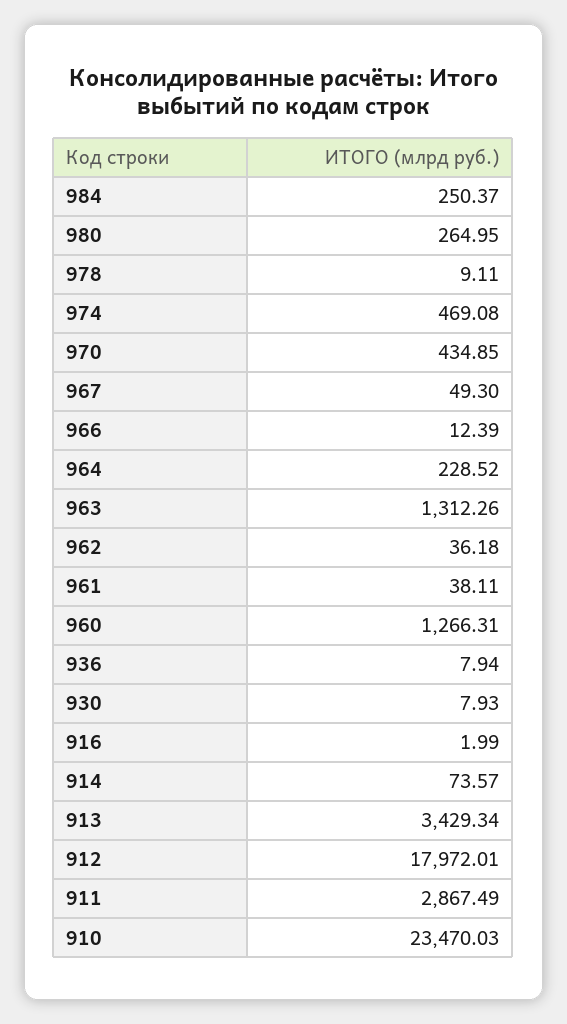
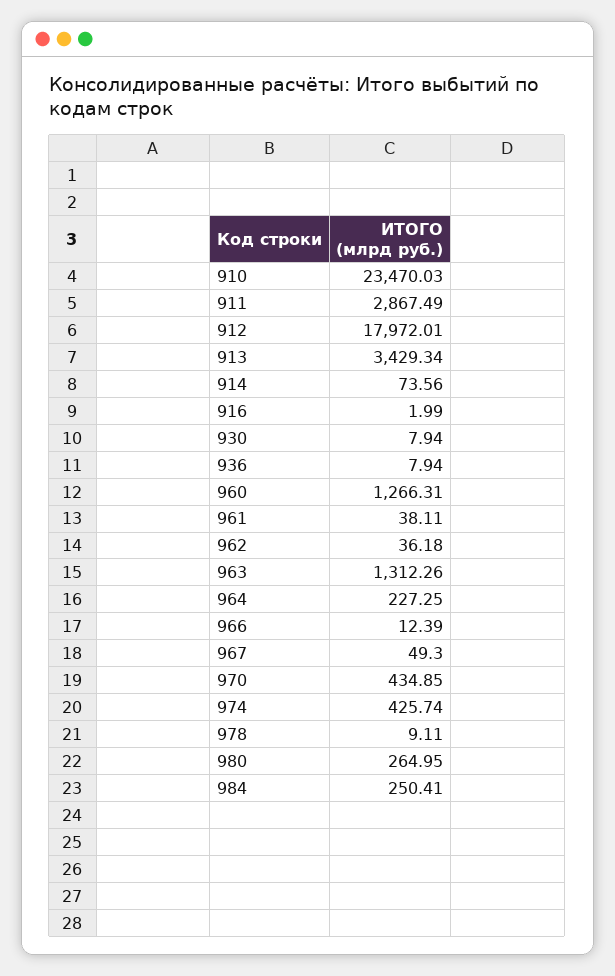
  {
-   "984": 250.37,
+   "984": 250.41,
    "980": 264.95,
    "978": 9.11,
-   "974": 469.08,
+   "974": 425.74,
    "970": 434.85,
    "967": 49.3,
    "966": 12.39,
-   "964": 228.52,
+   "964": 227.25,
    "963": 1312.26,
    "962": 36.18,
    "961": 38.11,
    "960": 1266.31,
    "936": 7.94,
-   "930": 7.93,
+   "930": 7.94,
    "916": 1.99,
-   "914": 73.57,
+   "914": 73.56,
    "913": 3429.34,
    "912": 17972.01,
    "911": 2867.49,
    "910": 23470.03
  }

